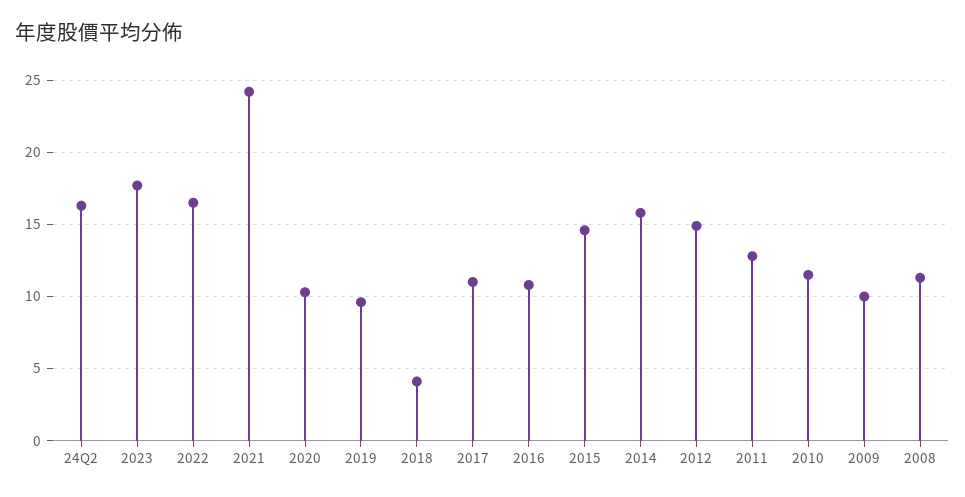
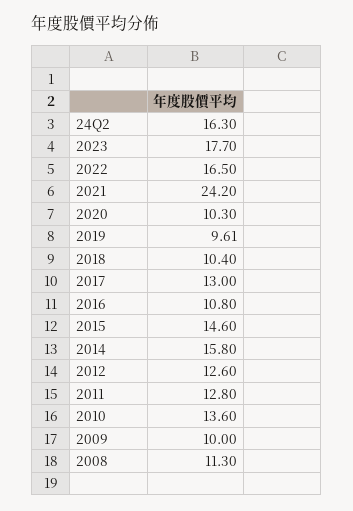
  {
    "24Q2": 16.3,
    "2023": 17.7,
    "2022": 16.5,
    "2021": 24.2,
    "2020": 10.3,
    "2019": 9.61,
-   "2018": 4,
+   "2018": 10.4,
-   "2017": 11,
+   "2017": 13,
    "2016": 10.8,
    "2015": 14.6,
    "2014": 15.8,
-   "2012": 15,
+   "2012": 12.6,
    "2011": 12.8,
-   "2010": 11.5,
+   "2010": 13.6,
    "2009": 10,
    "2008": 11.3
  }

